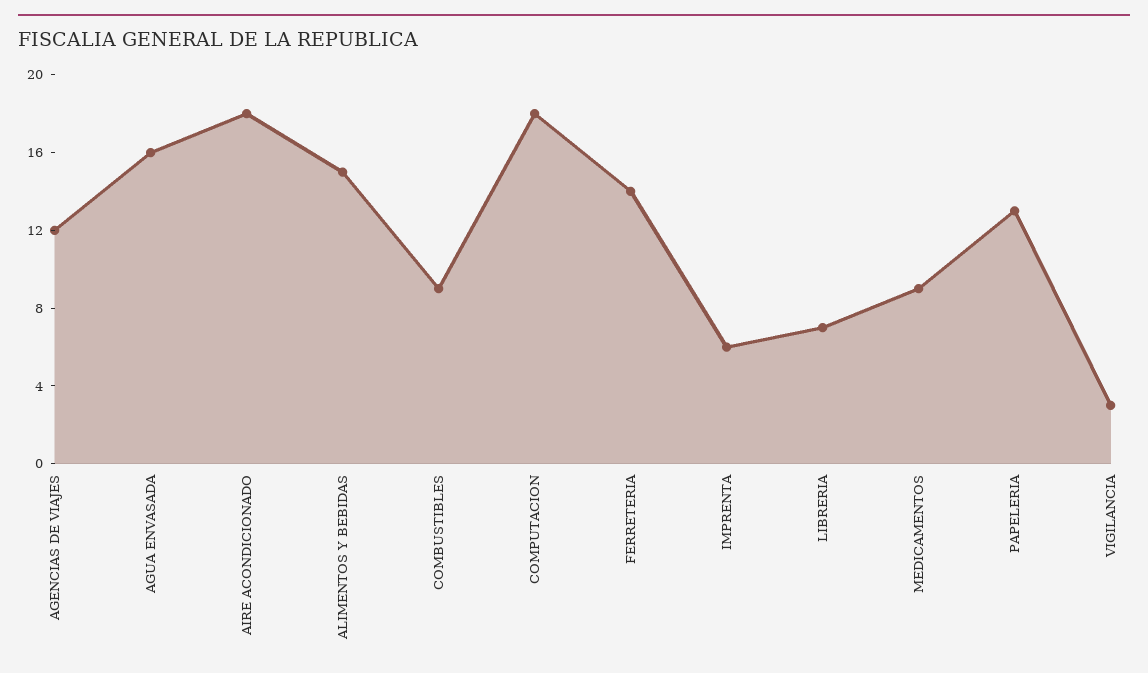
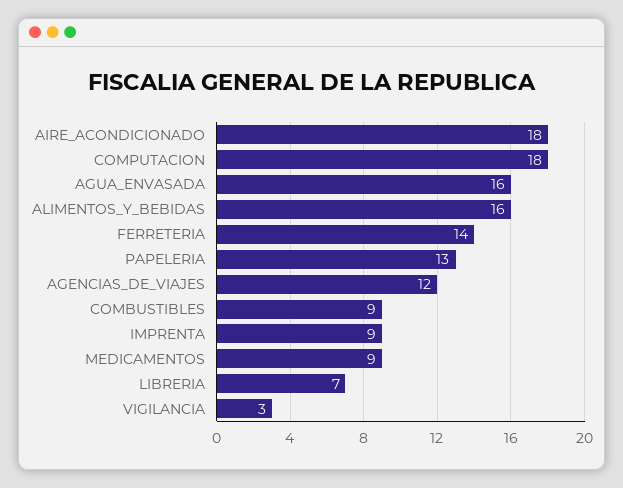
  {
    "AGENCIAS DE VIAJES": 12,
    "AGUA ENVASADA": 16,
    "AIRE ACONDICIONADO": 18,
-   "ALIMENTOS Y BEBIDAS": 15,
+   "ALIMENTOS Y BEBIDAS": 16,
    "COMBUSTIBLES": 9,
    "COMPUTACION": 18,
    "FERRETERIA": 14,
-   "IMPRENTA": 6,
+   "IMPRENTA": 9,
    "LIBRERIA": 7,
    "MEDICAMENTOS": 9,
    "PAPELERIA": 13,
    "VIGILANCIA": 3
  }

